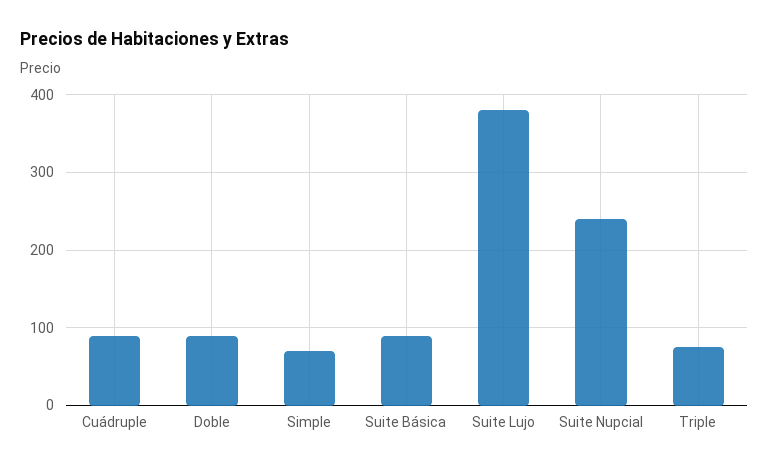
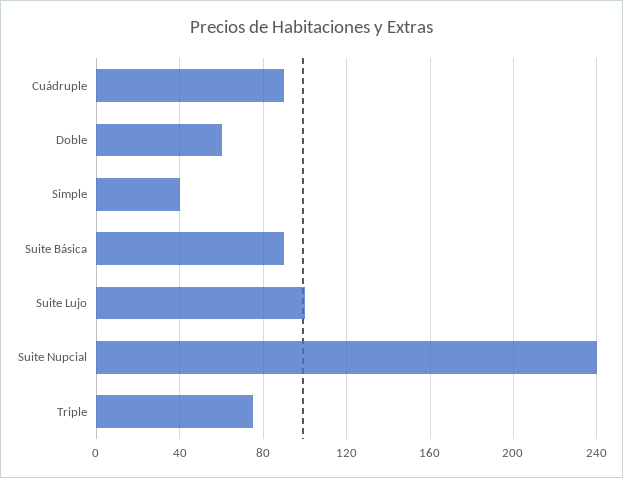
  {
    "Cuádruple": 90,
-   "Doble": 90,
+   "Doble": 60,
-   "Simple": 70,
+   "Simple": 40,
    "Suite Básica": 90,
-   "Suite Lujo": 380,
+   "Suite Lujo": 100,
    "Suite Nupcial": 240,
    "Triple": 75
  }

